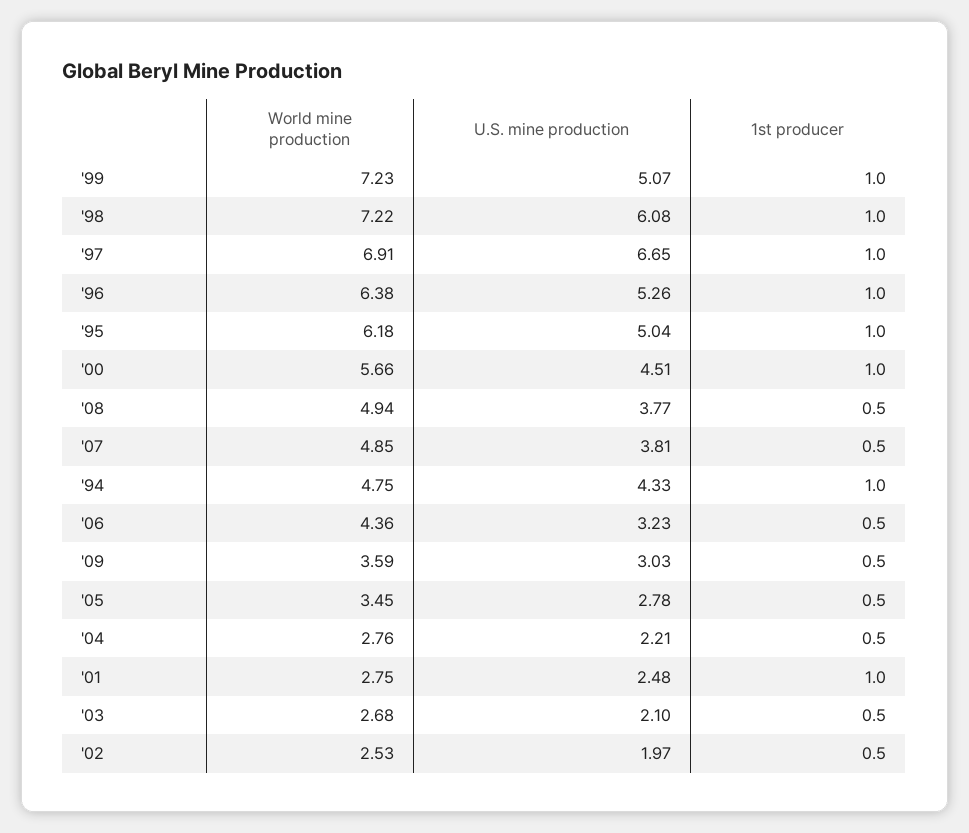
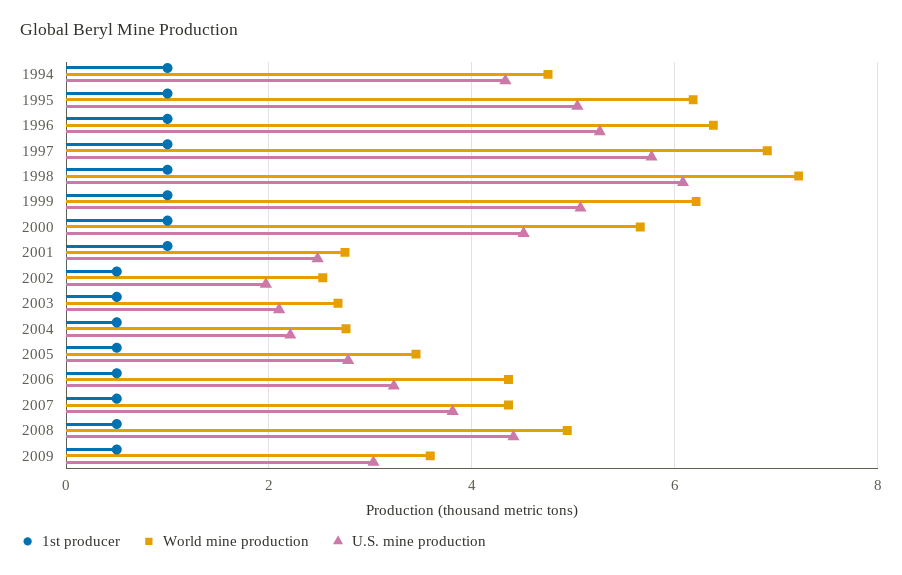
  {
    "World mine production": {
-     "'99": 7.23,
+     "'99": 6.2,
      "'98": 7.22,
      "'97": 6.91,
      "'96": 6.38,
      "'95": 6.18,
      "'00": 5.66,
      "'08": 4.94,
-     "'07": 4.85,
+     "'07": 4.4,
      "'94": 4.75,
      "'06": 4.36,
      "'09": 3.59,
      "'05": 3.45,
      "'04": 2.76,
      "'01": 2.75,
      "'03": 2.68,
      "'02": 2.53
    },
    "U.S. mine production": {
      "'99": 5.07,
      "'98": 6.08,
-     "'97": 6.65,
+     "'97": 5.8,
      "'96": 5.26,
      "'95": 5.04,
      "'00": 4.51,
-     "'08": 3.77,
+     "'08": 4.4,
      "'07": 3.81,
      "'94": 4.33,
      "'06": 3.23,
      "'09": 3.03,
      "'05": 2.78,
      "'04": 2.21,
      "'01": 2.48,
      "'03": 2.1,
      "'02": 1.97
    },
    "1st producer": {
      "'99": 1,
      "'98": 1,
      "'97": 1,
      "'96": 1,
      "'95": 1,
      "'00": 1,
      "'08": 0.5,
      "'07": 0.5,
      "'94": 1,
      "'06": 0.5,
      "'09": 0.5,
      "'05": 0.5,
      "'04": 0.5,
      "'01": 1,
      "'03": 0.5,
      "'02": 0.5
    }
  }

